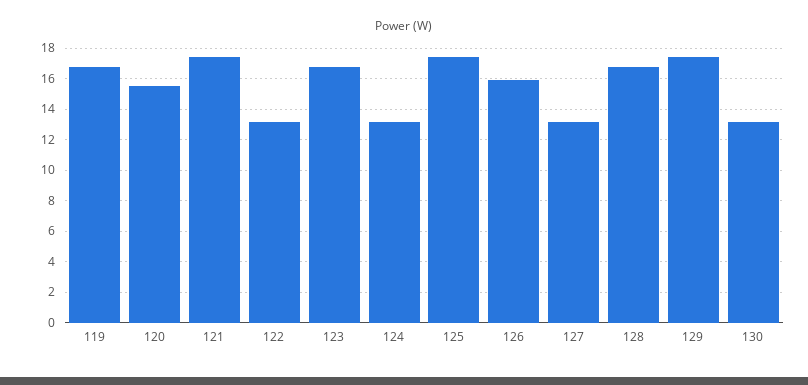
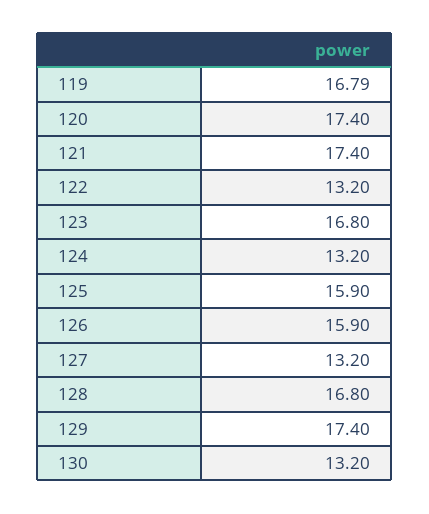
  {
    "119": 16.79,
-   "120": 15.5,
+   "120": 17.4,
    "121": 17.4,
    "122": 13.2,
    "123": 16.8,
    "124": 13.2,
-   "125": 17.5,
+   "125": 15.9,
    "126": 15.9,
    "127": 13.2,
    "128": 16.8,
    "129": 17.4,
    "130": 13.2
  }

